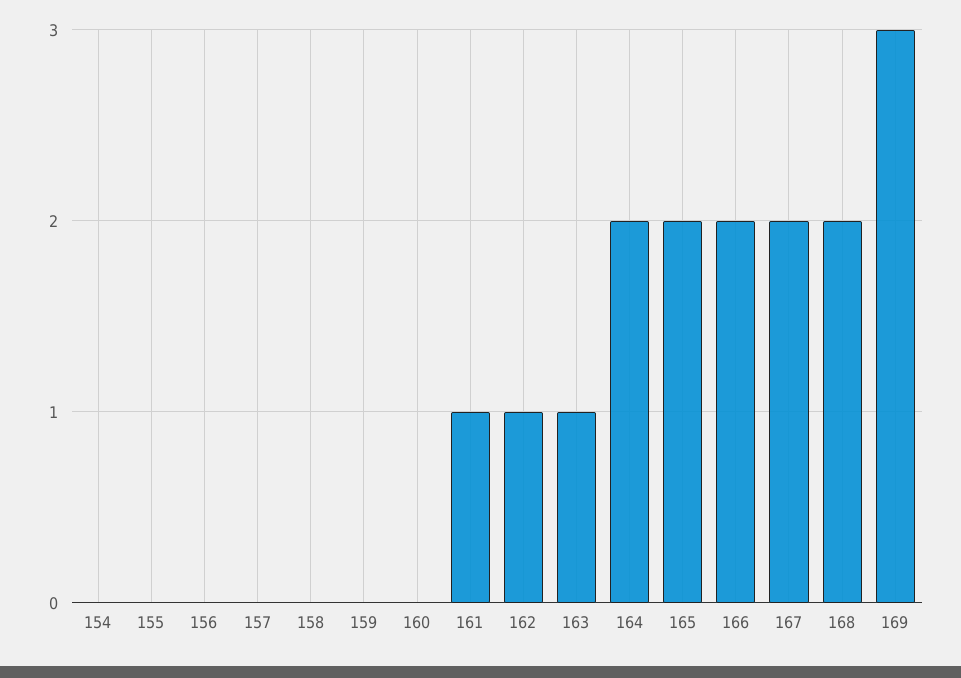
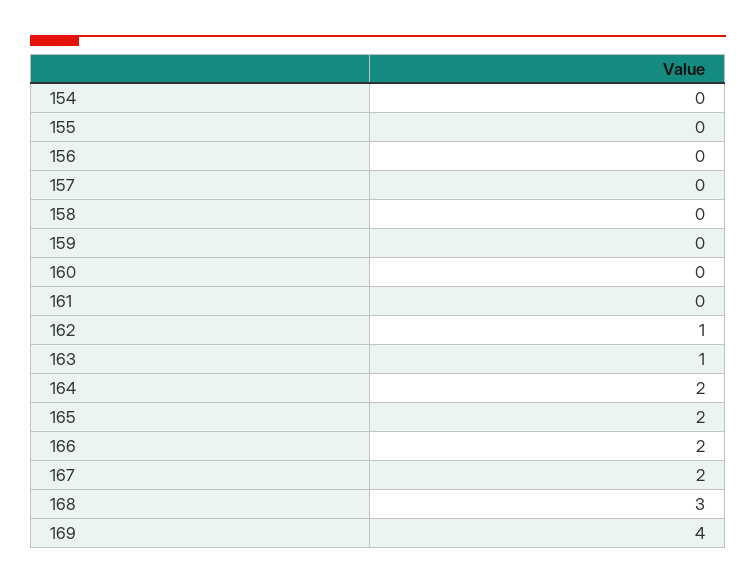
  {
    "154": 0,
    "155": 0,
    "156": 0,
    "157": 0,
    "158": 0,
    "159": 0,
    "160": 0,
-   "161": 1,
+   "161": 0,
    "162": 1,
    "163": 1,
    "164": 2,
    "165": 2,
    "166": 2,
    "167": 2,
-   "168": 2,
+   "168": 3,
-   "169": 3
+   "169": 4
  }

